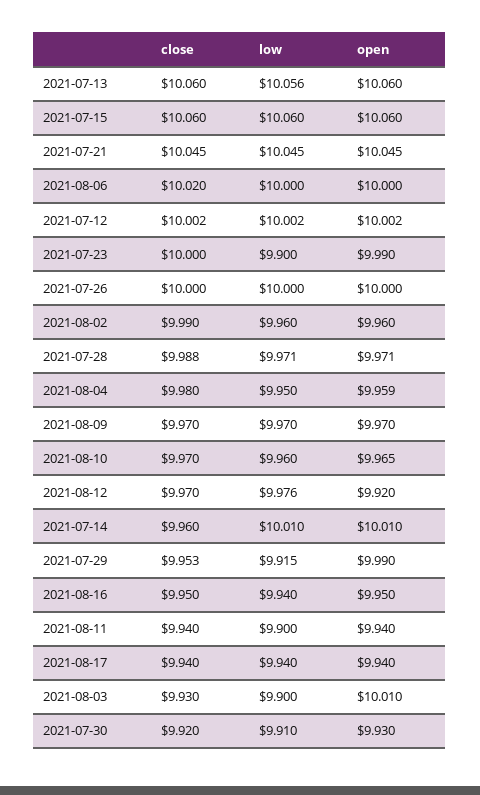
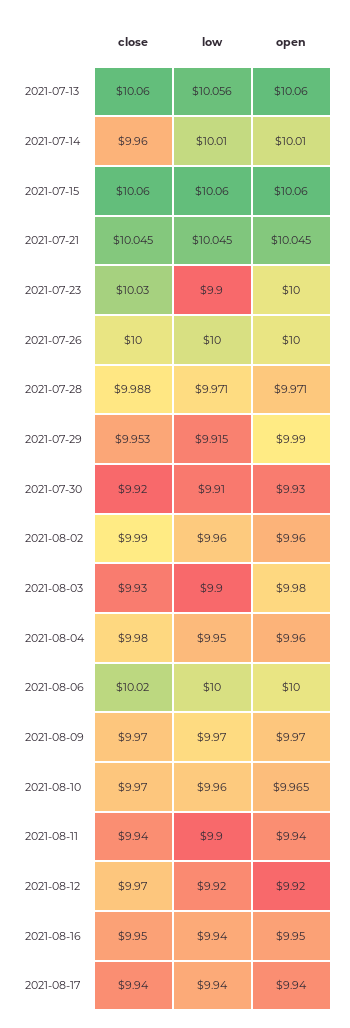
  {
    "close": {
      "2021-07-13": 10.06,
      "2021-07-15": 10.06,
      "2021-07-21": 10.045,
      "2021-08-06": 10.02,
-     "2021-07-12": 10.002,
-     "2021-07-23": 10,
+     "2021-07-23": 10.03,
      "2021-07-26": 10,
      "2021-08-02": 9.99,
      "2021-07-28": 9.988,
      "2021-08-04": 9.98,
      "2021-08-09": 9.97,
      "2021-08-10": 9.97,
      "2021-08-12": 9.97,
      "2021-07-14": 9.96,
      "2021-07-29": 9.953,
      "2021-08-16": 9.95,
      "2021-08-11": 9.94,
      "2021-08-17": 9.94,
      "2021-08-03": 9.93,
      "2021-07-30": 9.92
    },
    "low": {
      "2021-07-13": 10.056,
      "2021-07-15": 10.06,
      "2021-07-21": 10.045,
      "2021-08-06": 10,
-     "2021-07-12": 10.002,
      "2021-07-23": 9.9,
      "2021-07-26": 10,
      "2021-08-02": 9.96,
      "2021-07-28": 9.971,
      "2021-08-04": 9.95,
      "2021-08-09": 9.97,
      "2021-08-10": 9.96,
-     "2021-08-12": 9.976,
+     "2021-08-12": 9.92,
      "2021-07-14": 10.01,
      "2021-07-29": 9.915,
      "2021-08-16": 9.94,
      "2021-08-11": 9.9,
      "2021-08-17": 9.94,
      "2021-08-03": 9.9,
      "2021-07-30": 9.91
    },
    "open": {
      "2021-07-13": 10.06,
      "2021-07-15": 10.06,
      "2021-07-21": 10.045,
      "2021-08-06": 10,
-     "2021-07-12": 10.002,
-     "2021-07-23": 9.99,
+     "2021-07-23": 10,
      "2021-07-26": 10,
      "2021-08-02": 9.96,
      "2021-07-28": 9.971,
-     "2021-08-04": 9.959,
+     "2021-08-04": 9.96,
      "2021-08-09": 9.97,
      "2021-08-10": 9.965,
      "2021-08-12": 9.92,
      "2021-07-14": 10.01,
      "2021-07-29": 9.99,
      "2021-08-16": 9.95,
      "2021-08-11": 9.94,
      "2021-08-17": 9.94,
-     "2021-08-03": 10.01,
+     "2021-08-03": 9.98,
      "2021-07-30": 9.93
    }
  }

